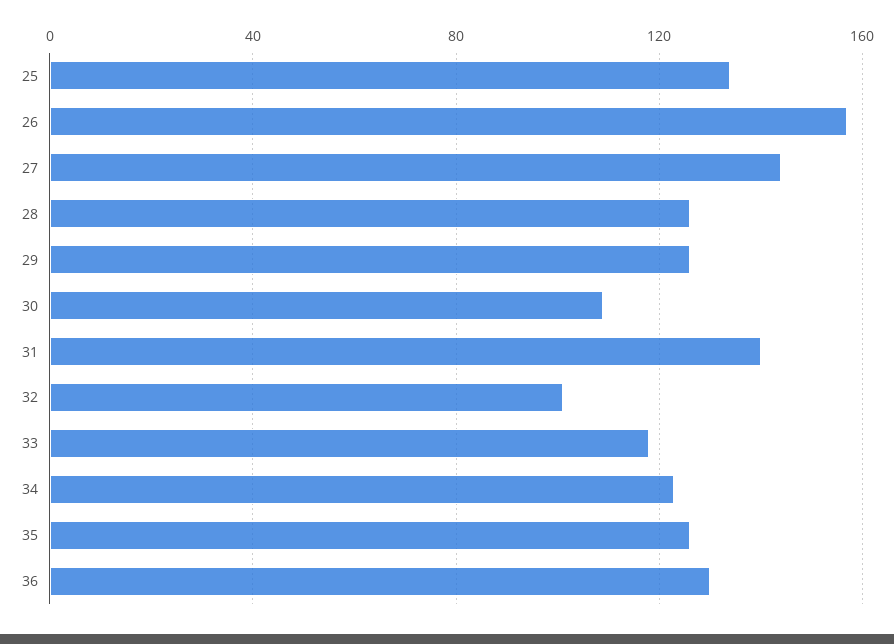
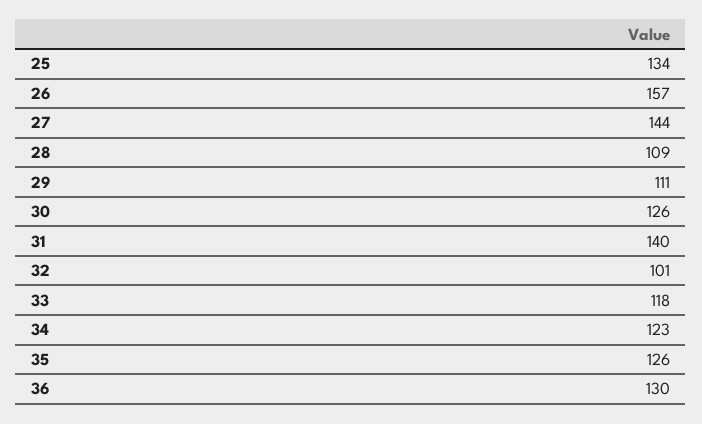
  {
    "25": 134,
    "26": 157,
    "27": 144,
-   "28": 125,
+   "28": 109,
-   "29": 125,
+   "29": 111,
-   "30": 110,
+   "30": 126,
    "31": 140,
    "32": 101,
    "33": 118,
    "34": 123,
    "35": 126,
    "36": 130
  }

